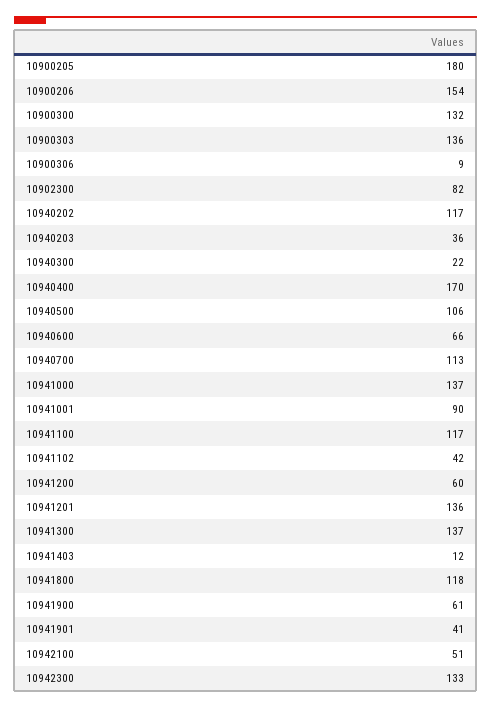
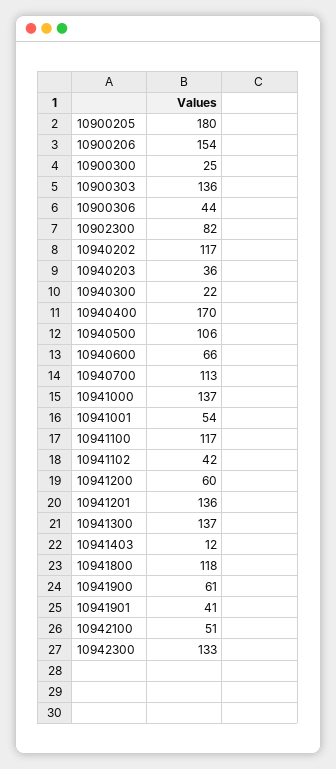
  {
    "10900205": 180,
    "10900206": 154,
-   "10900300": 132,
+   "10900300": 25,
    "10900303": 136,
-   "10900306": 9,
+   "10900306": 44,
    "10902300": 82,
    "10940202": 117,
    "10940203": 36,
    "10940300": 22,
    "10940400": 170,
    "10940500": 106,
    "10940600": 66,
    "10940700": 113,
    "10941000": 137,
-   "10941001": 90,
+   "10941001": 54,
    "10941100": 117,
    "10941102": 42,
    "10941200": 60,
    "10941201": 136,
    "10941300": 137,
    "10941403": 12,
    "10941800": 118,
    "10941900": 61,
    "10941901": 41,
    "10942100": 51,
    "10942300": 133
  }

